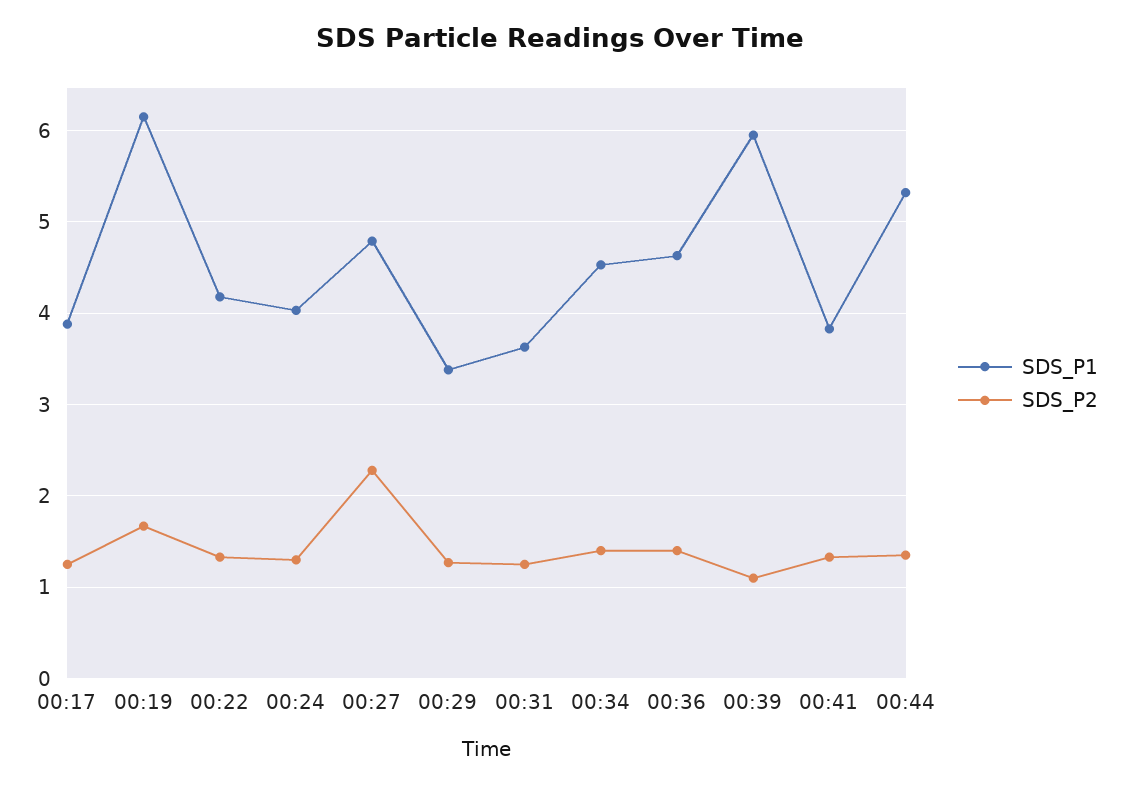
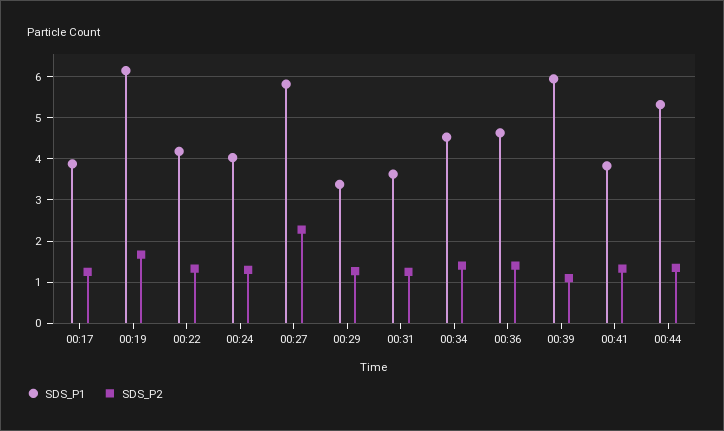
  {
    "SDS_P1": {
      "00:17": 3.9,
      "00:19": 6.2,
      "00:22": 4.2,
      "00:24": 4,
-     "00:27": 4.8,
+     "00:27": 5.8,
      "00:29": 3.4,
      "00:31": 3.6,
      "00:34": 4.5,
      "00:36": 4.6,
      "00:39": 6,
      "00:41": 3.8,
      "00:44": 5.3
    },
    "SDS_P2": {
      "00:17": 1.3,
      "00:19": 1.7,
      "00:22": 1.3,
      "00:24": 1.3,
      "00:27": 2.3,
      "00:29": 1.3,
      "00:31": 1.3,
      "00:34": 1.4,
      "00:36": 1.4,
      "00:39": 1.1,
      "00:41": 1.3,
      "00:44": 1.4
    }
  }

